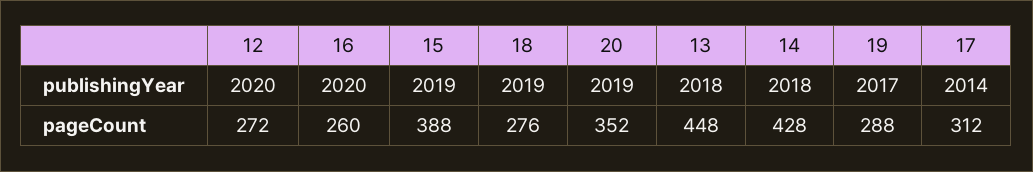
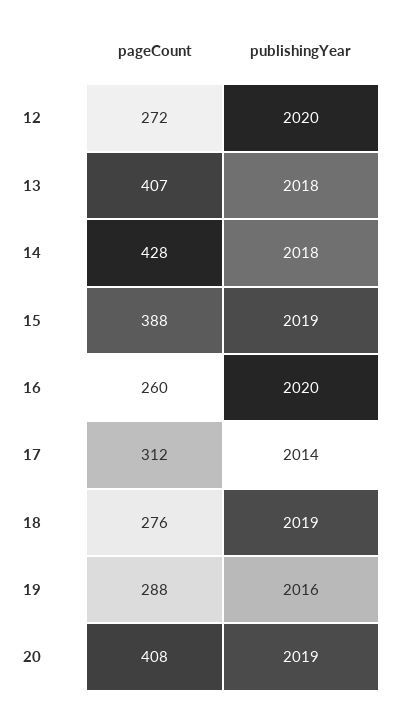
  {
    "12": {
      "publishingYear": 2020,
      "pageCount": 272
    },
    "16": {
      "publishingYear": 2020,
      "pageCount": 260
    },
    "15": {
      "publishingYear": 2019,
      "pageCount": 388
    },
    "18": {
      "publishingYear": 2019,
      "pageCount": 276
    },
    "20": {
      "publishingYear": 2019,
-     "pageCount": 352
+     "pageCount": 408
    },
    "13": {
      "publishingYear": 2018,
-     "pageCount": 448
+     "pageCount": 407
    },
    "14": {
      "publishingYear": 2018,
      "pageCount": 428
    },
    "19": {
-     "publishingYear": 2017,
+     "publishingYear": 2016,
      "pageCount": 288
    },
    "17": {
      "publishingYear": 2014,
      "pageCount": 312
    }
  }

